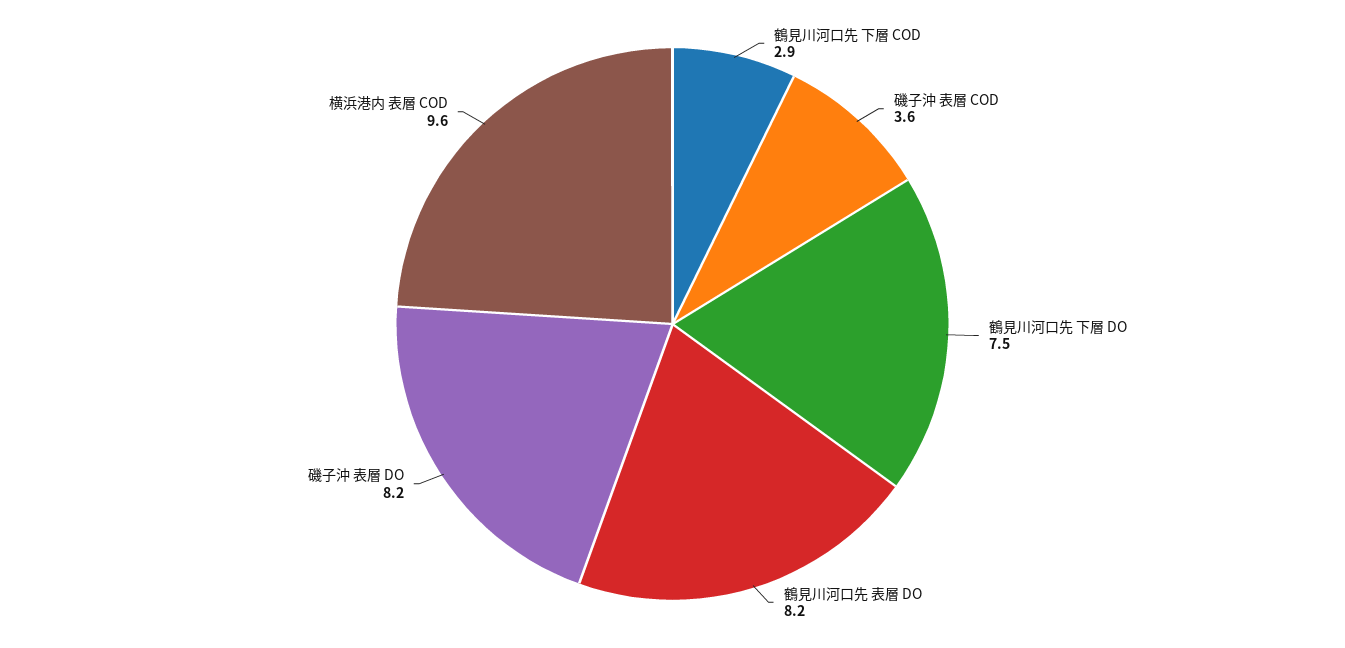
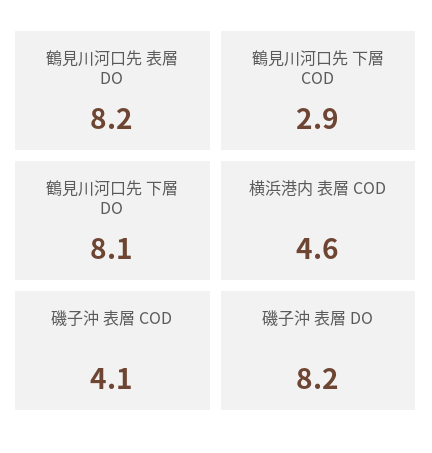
  {
    "鶴見川河口先 下層 COD": 2.9,
-   "磯子沖 表層 COD": 3.6,
+   "磯子沖 表層 COD": 4.1,
-   "鶴見川河口先 下層 DO": 7.5,
+   "鶴見川河口先 下層 DO": 8.1,
    "鶴見川河口先 表層 DO": 8.2,
    "磯子沖 表層 DO": 8.2,
-   "横浜港内 表層 COD": 9.6
+   "横浜港内 表層 COD": 4.6
  }

